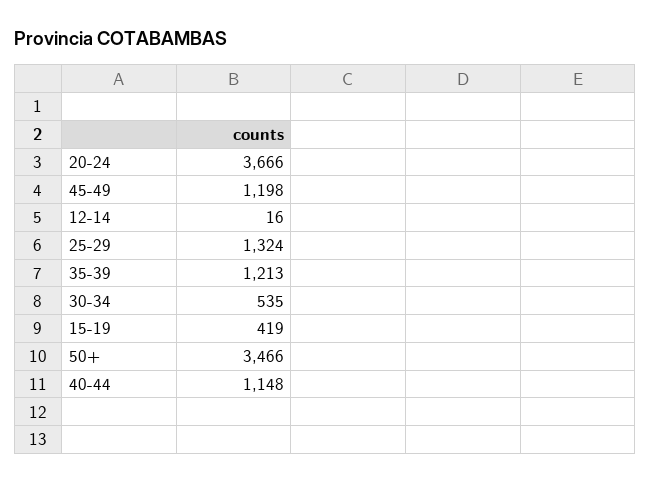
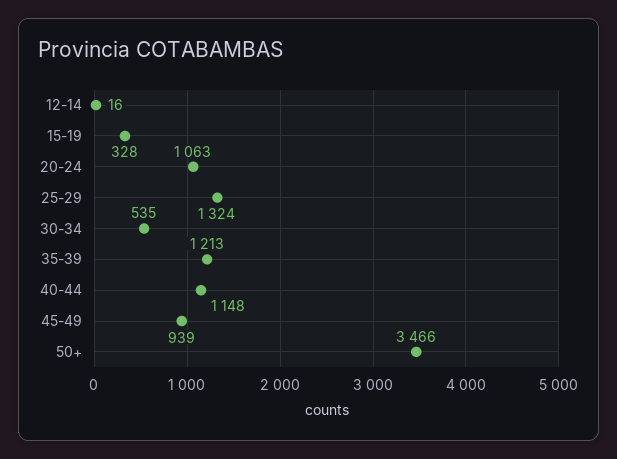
  {
-   "20-24": 3666,
+   "20-24": 1063,
-   "45-49": 1198,
+   "45-49": 939,
    "12-14": 16,
    "25-29": 1324,
    "35-39": 1213,
    "30-34": 535,
-   "15-19": 419,
+   "15-19": 328,
    "50+": 3466,
    "40-44": 1148
  }

